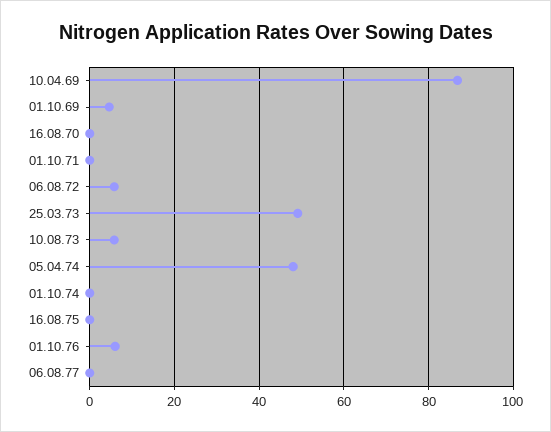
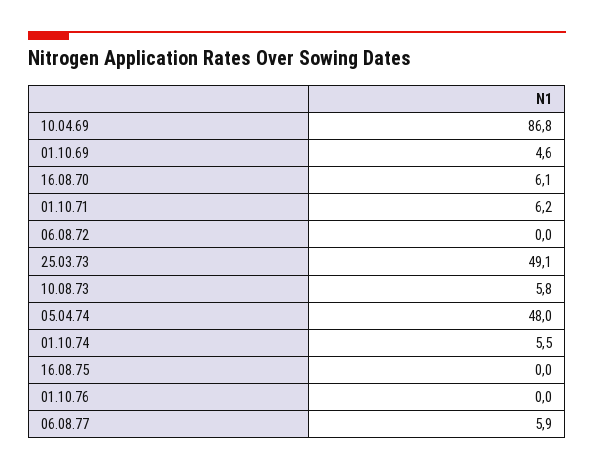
  {
    "10.04.69": 86.8,
    "01.10.69": 4.6,
-   "16.08.70": 0,
+   "16.08.70": 6.1,
-   "01.10.71": 0,
+   "01.10.71": 6.2,
-   "06.08.72": 6,
+   "06.08.72": 0,
    "25.03.73": 49.1,
    "10.08.73": 5.8,
    "05.04.74": 48,
-   "01.10.74": 0,
+   "01.10.74": 5.5,
    "16.08.75": 0,
-   "01.10.76": 6,
+   "01.10.76": 0,
-   "06.08.77": 0
+   "06.08.77": 5.9
  }

